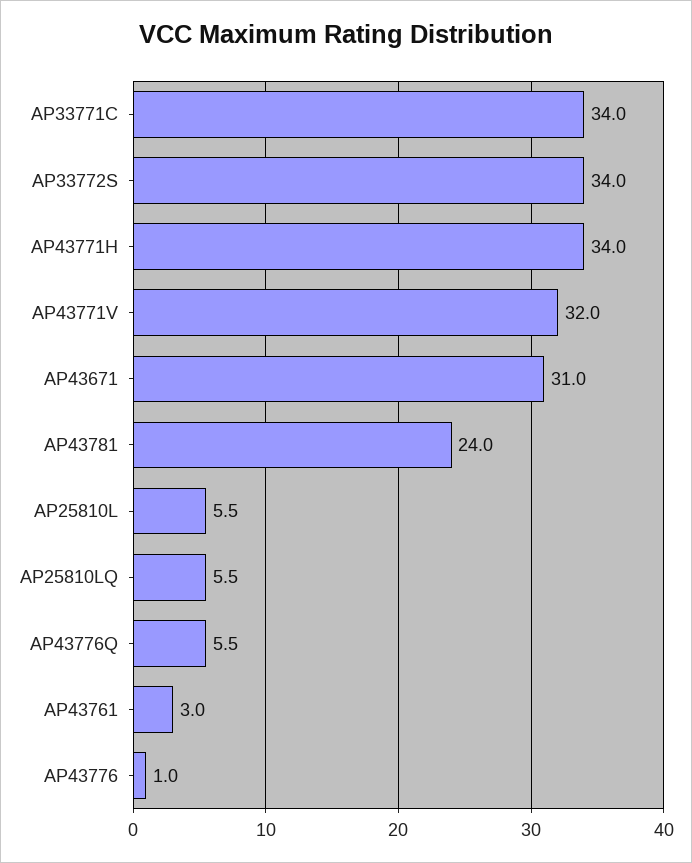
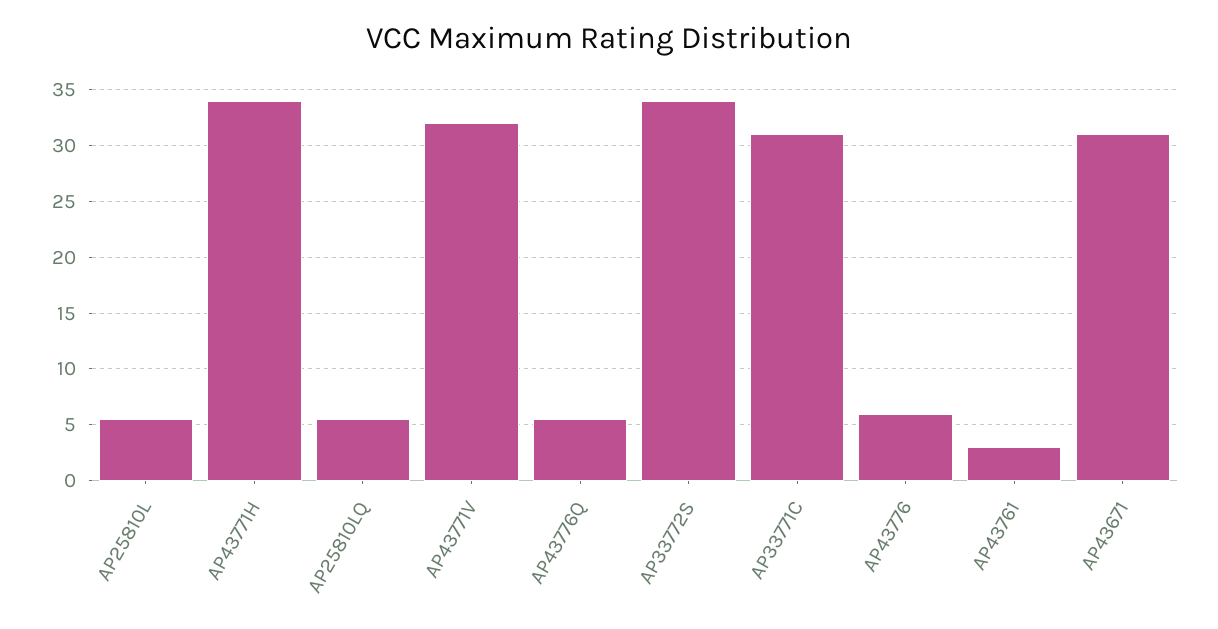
  {
-   "AP33771C": 34,
+   "AP33771C": 31,
    "AP33772S": 34,
    "AP43771H": 34,
    "AP43771V": 32,
    "AP43671": 31,
-   "AP43781": 24,
    "AP25810L": 5.5,
    "AP25810LQ": 5.5,
    "AP43776Q": 5.5,
    "AP43761": 3,
-   "AP43776": 1
+   "AP43776": 6
  }

